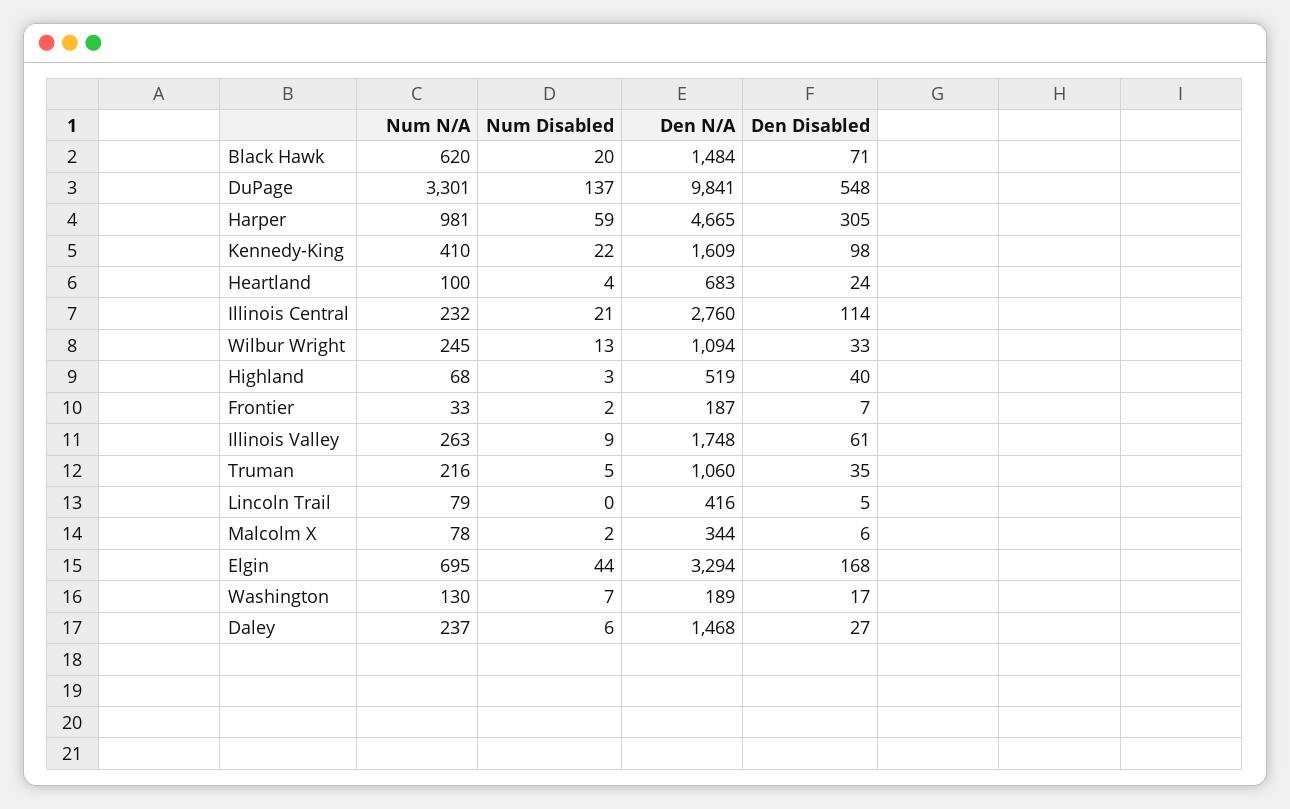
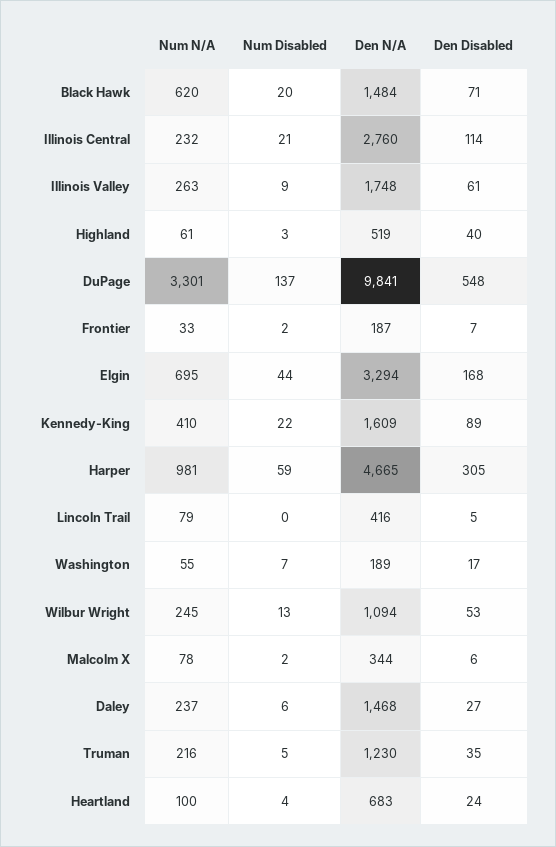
  {
    "Num N/A": {
      "Black Hawk": 620,
      "DuPage": 3301,
      "Harper": 981,
      "Kennedy-King": 410,
      "Heartland": 100,
      "Illinois Central": 232,
      "Wilbur Wright": 245,
-     "Highland": 68,
+     "Highland": 61,
      "Frontier": 33,
      "Illinois Valley": 263,
      "Truman": 216,
      "Lincoln Trail": 79,
      "Malcolm X": 78,
      "Elgin": 695,
-     "Washington": 130,
+     "Washington": 55,
      "Daley": 237
    },
    "Num Disabled": {
      "Black Hawk": 20,
      "DuPage": 137,
      "Harper": 59,
      "Kennedy-King": 22,
      "Heartland": 4,
      "Illinois Central": 21,
      "Wilbur Wright": 13,
      "Highland": 3,
      "Frontier": 2,
      "Illinois Valley": 9,
      "Truman": 5,
      "Lincoln Trail": 0,
      "Malcolm X": 2,
      "Elgin": 44,
      "Washington": 7,
      "Daley": 6
    },
    "Den N/A": {
      "Black Hawk": 1484,
      "DuPage": 9841,
      "Harper": 4665,
      "Kennedy-King": 1609,
      "Heartland": 683,
      "Illinois Central": 2760,
      "Wilbur Wright": 1094,
      "Highland": 519,
      "Frontier": 187,
      "Illinois Valley": 1748,
-     "Truman": 1060,
+     "Truman": 1230,
      "Lincoln Trail": 416,
      "Malcolm X": 344,
      "Elgin": 3294,
      "Washington": 189,
      "Daley": 1468
    },
    "Den Disabled": {
      "Black Hawk": 71,
      "DuPage": 548,
      "Harper": 305,
-     "Kennedy-King": 98,
+     "Kennedy-King": 89,
      "Heartland": 24,
      "Illinois Central": 114,
-     "Wilbur Wright": 33,
+     "Wilbur Wright": 53,
      "Highland": 40,
      "Frontier": 7,
      "Illinois Valley": 61,
      "Truman": 35,
      "Lincoln Trail": 5,
      "Malcolm X": 6,
      "Elgin": 168,
      "Washington": 17,
      "Daley": 27
    }
  }

